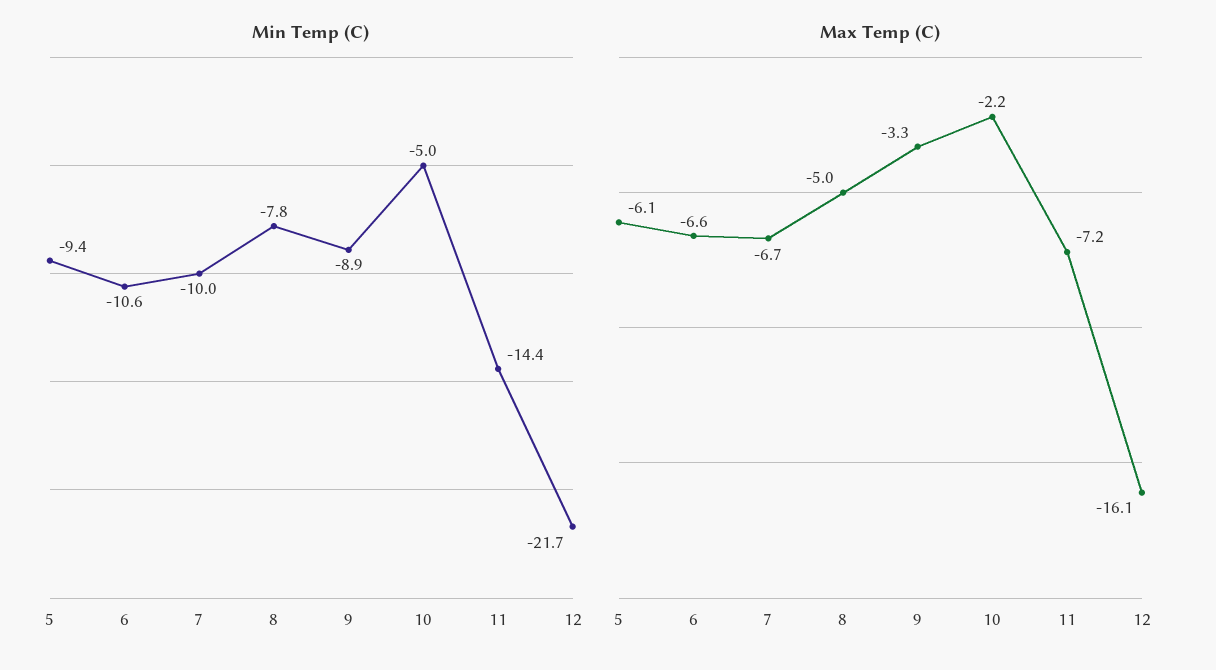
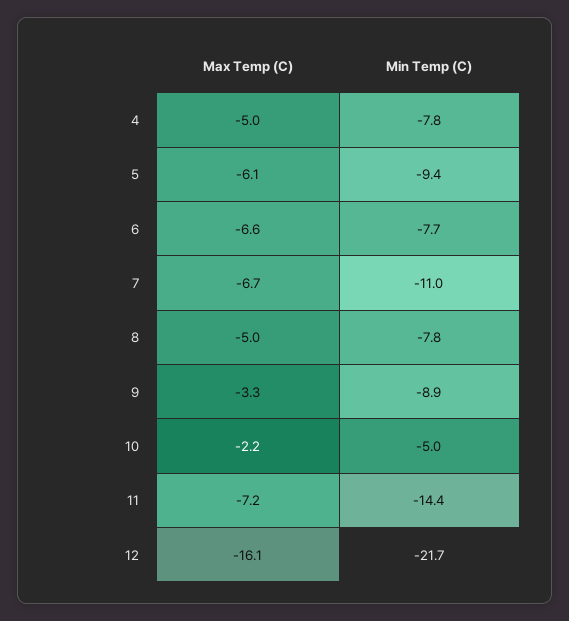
  {
    "Min Temp (C)": {
      "5": -9.4,
-     "6": -10.6,
+     "6": -7.7,
-     "7": -10,
+     "7": -11,
      "8": -7.8,
      "9": -8.9,
      "10": -5,
      "11": -14.4,
-     "12": -21.7
+     "12": -21.7,
+     "4": -7.8
    },
    "Max Temp (C)": {
      "5": -6.1,
      "6": -6.6,
      "7": -6.7,
      "8": -5,
      "9": -3.3,
      "10": -2.2,
      "11": -7.2,
-     "12": -16.1
+     "12": -16.1,
+     "4": -5
    }
  }

